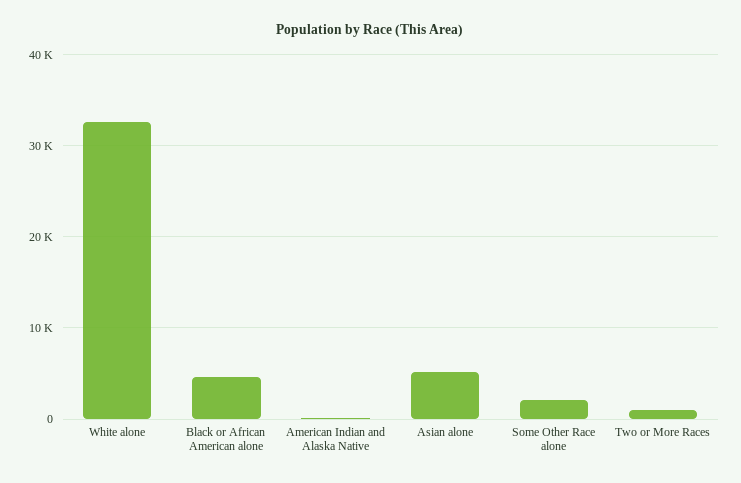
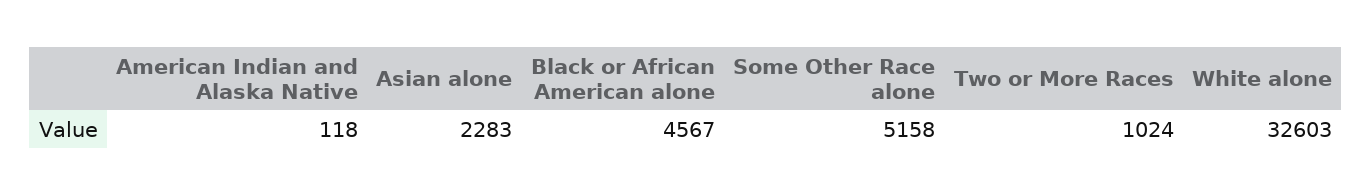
  {
    "White alone": 32603,
    "Black or African American alone": 4567,
    "American Indian and Alaska Native": 118,
-   "Asian alone": 5000,
+   "Asian alone": 2283,
-   "Some Other Race alone": 2000,
+   "Some Other Race alone": 5158,
    "Two or More Races": 1024
  }

